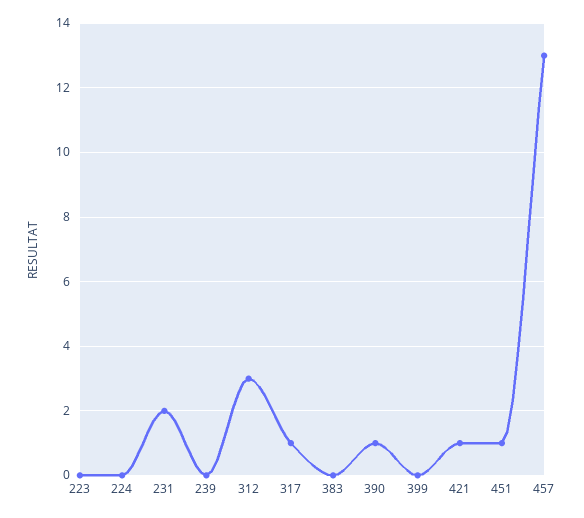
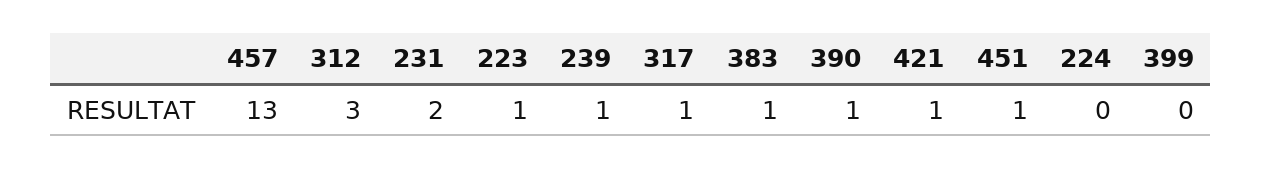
  {
-   "223": 0,
+   "223": 1,
    "224": 0,
    "231": 2,
-   "239": 0,
+   "239": 1,
    "312": 3,
    "317": 1,
-   "383": 0,
+   "383": 1,
    "390": 1,
    "399": 0,
    "421": 1,
    "451": 1,
    "457": 13
  }

